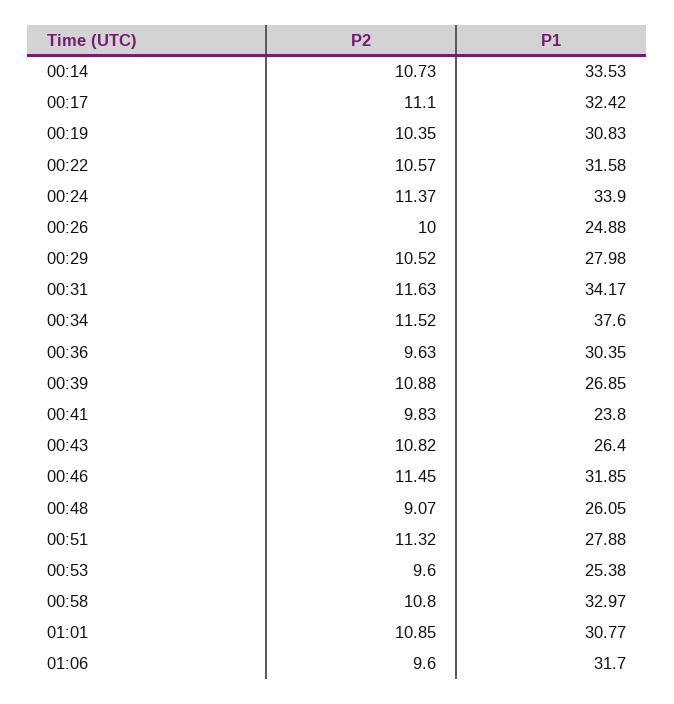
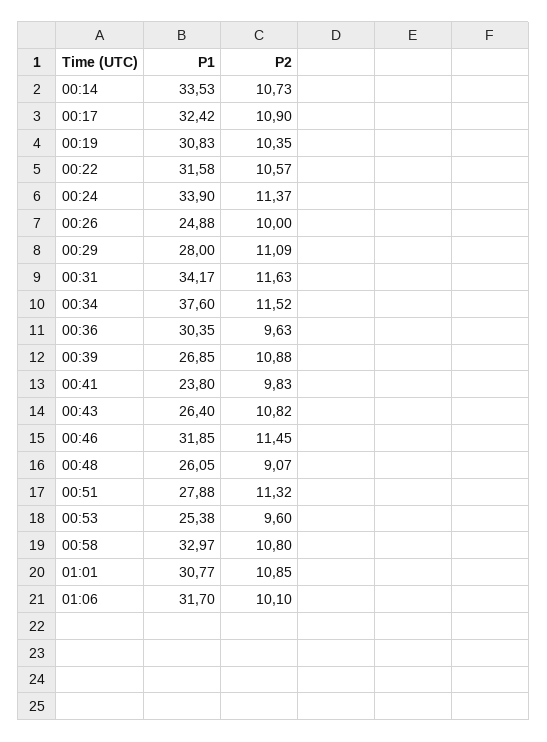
  {
    "P2": {
      "00:14": 10.73,
-     "00:17": 11.1,
+     "00:17": 10.9,
      "00:19": 10.35,
      "00:22": 10.57,
      "00:24": 11.37,
      "00:26": 10,
-     "00:29": 10.52,
+     "00:29": 11.09,
      "00:31": 11.63,
      "00:34": 11.52,
      "00:36": 9.63,
      "00:39": 10.88,
      "00:41": 9.83,
      "00:43": 10.82,
      "00:46": 11.45,
      "00:48": 9.07,
      "00:51": 11.32,
      "00:53": 9.6,
      "00:58": 10.8,
      "01:01": 10.85,
-     "01:06": 9.6
+     "01:06": 10.1
    },
    "P1": {
      "00:14": 33.53,
      "00:17": 32.42,
      "00:19": 30.83,
      "00:22": 31.58,
      "00:24": 33.9,
      "00:26": 24.88,
-     "00:29": 27.98,
+     "00:29": 28,
      "00:31": 34.17,
      "00:34": 37.6,
      "00:36": 30.35,
      "00:39": 26.85,
      "00:41": 23.8,
      "00:43": 26.4,
      "00:46": 31.85,
      "00:48": 26.05,
      "00:51": 27.88,
      "00:53": 25.38,
      "00:58": 32.97,
      "01:01": 30.77,
      "01:06": 31.7
    }
  }

